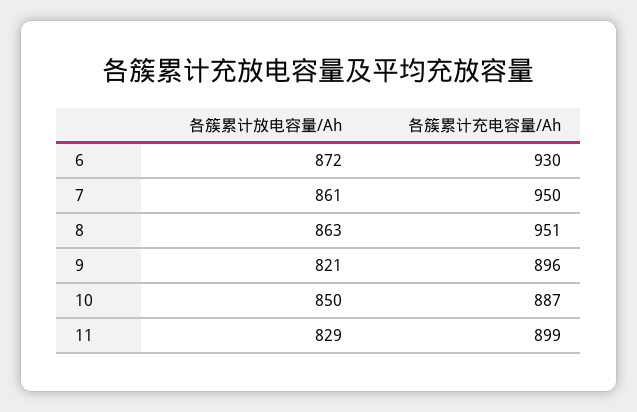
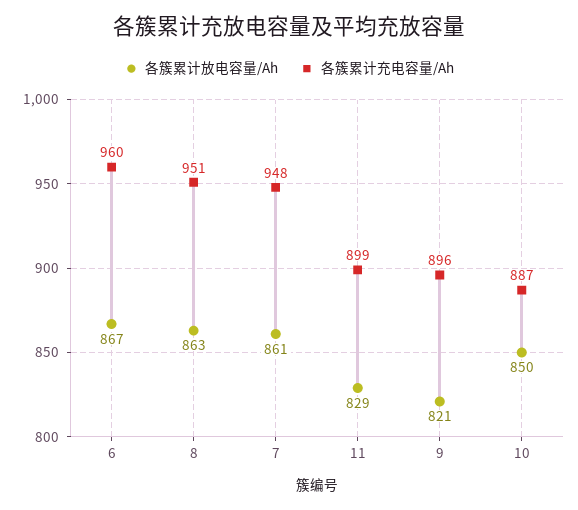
  {
    "各簇累计放电容量/Ah": {
-     "6": 872,
+     "6": 867,
      "7": 861,
      "8": 863,
      "9": 821,
      "10": 850,
      "11": 829
    },
    "各簇累计充电容量/Ah": {
-     "6": 930,
+     "6": 960,
-     "7": 950,
+     "7": 948,
      "8": 951,
      "9": 896,
      "10": 887,
      "11": 899
    }
  }

